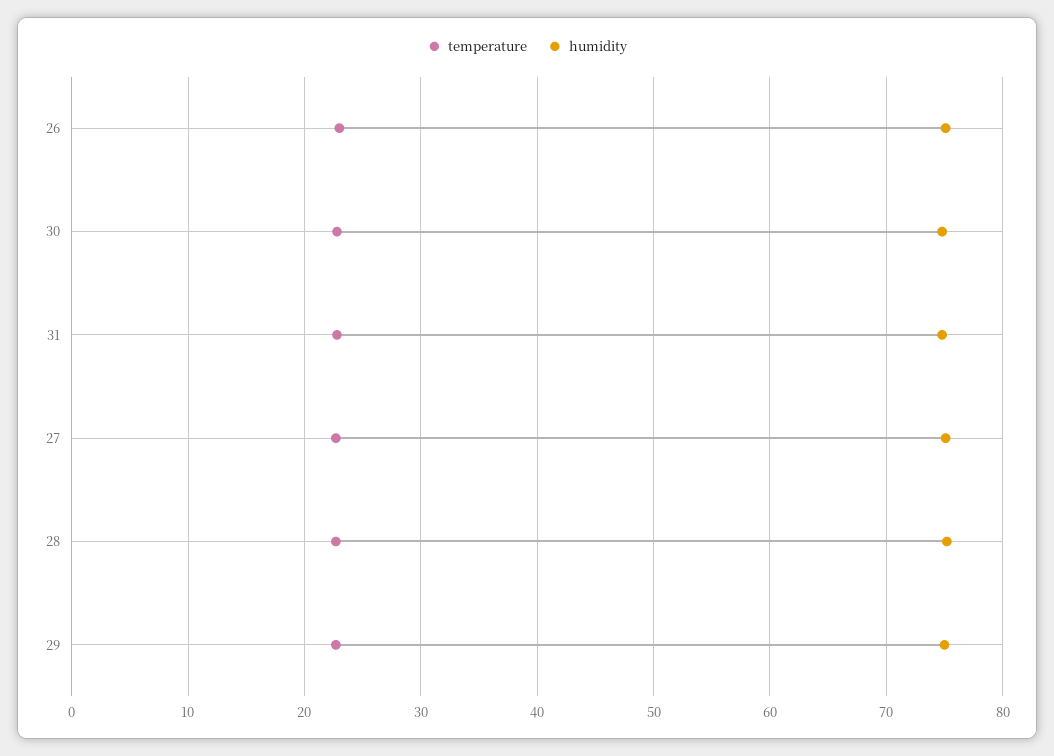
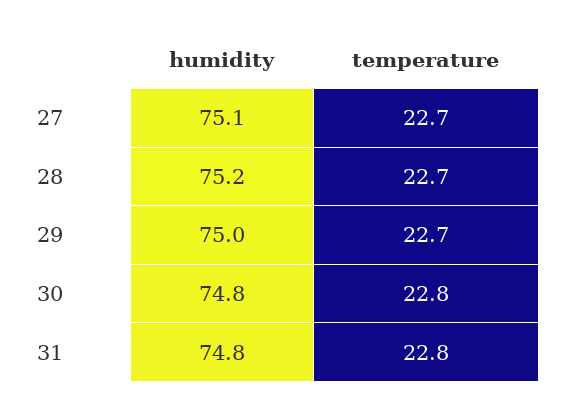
  {
    "temperature": {
-     "26": 23,
      "30": 22.8,
      "31": 22.8,
      "27": 22.7,
      "28": 22.7,
      "29": 22.7
    },
    "humidity": {
-     "26": 75,
      "30": 74.8,
      "31": 74.8,
      "27": 75.1,
      "28": 75.2,
      "29": 75
    }
  }

